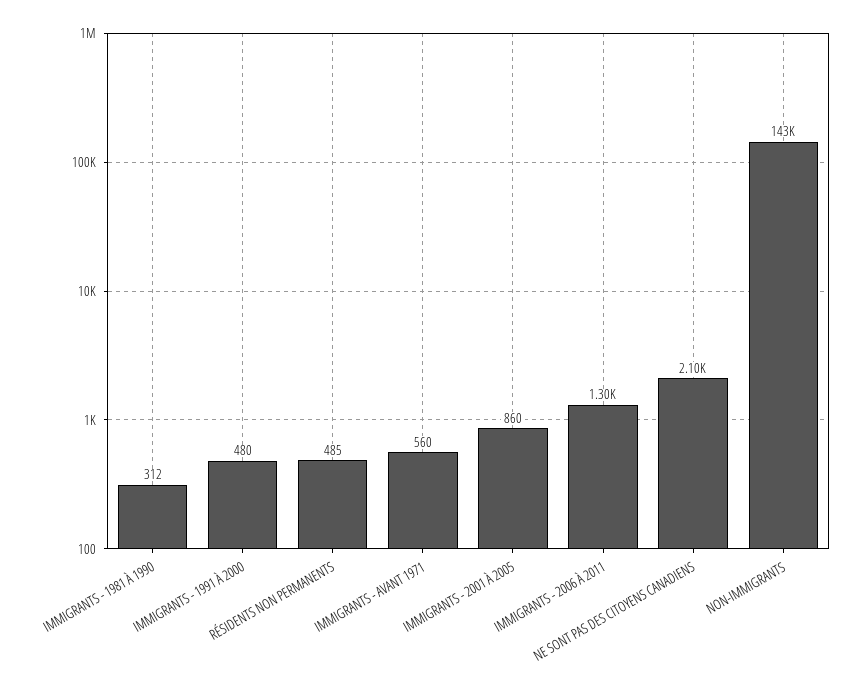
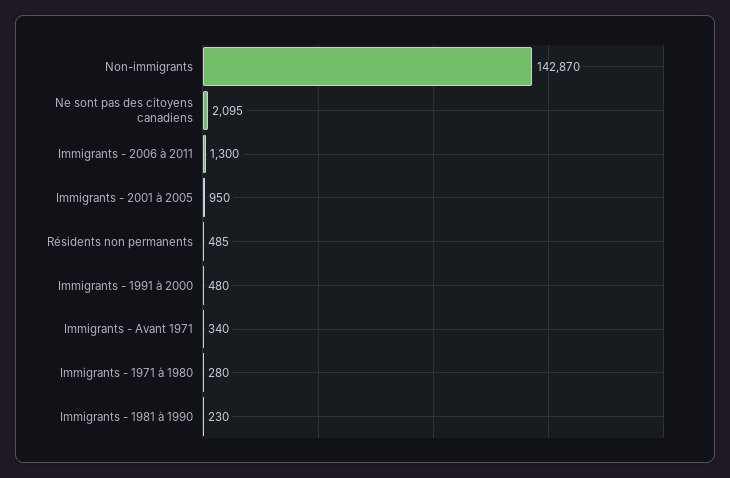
  {
-   "IMMIGRANTS - 1981 À 1990": 312,
+   "IMMIGRANTS - 1981 À 1990": 230,
    "IMMIGRANTS - 1991 À 2000": 480,
    "RÉSIDENTS NON PERMANENTS": 485,
-   "IMMIGRANTS - AVANT 1971": 560,
+   "IMMIGRANTS - AVANT 1971": 340,
-   "IMMIGRANTS - 2001 À 2005": 860,
+   "IMMIGRANTS - 2001 À 2005": 950,
    "IMMIGRANTS - 2006 À 2011": 1300,
    "NE SONT PAS DES CITOYENS CANADIENS": 2095,
-   "NON-IMMIGRANTS": 142870
+   "NON-IMMIGRANTS": 142870,
+   "Immigrants - 1971 à 1980": 280
  }

